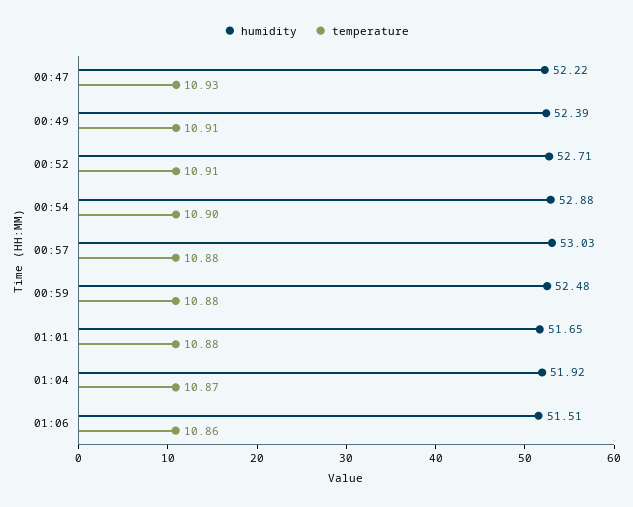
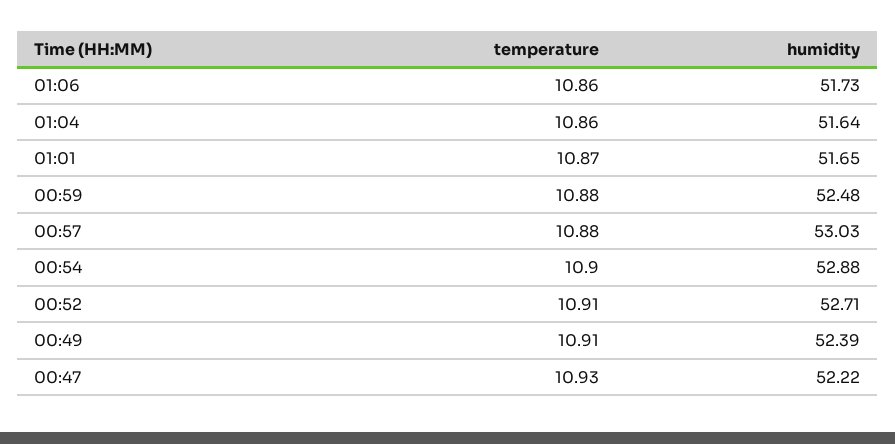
  {
    "humidity": {
      "00:47": 52.22,
      "00:49": 52.39,
      "00:52": 52.71,
      "00:54": 52.88,
      "00:57": 53.03,
      "00:59": 52.48,
      "01:01": 51.65,
-     "01:04": 51.92,
+     "01:04": 51.64,
-     "01:06": 51.51
+     "01:06": 51.73
    },
    "temperature": {
      "00:47": 10.93,
      "00:49": 10.91,
      "00:52": 10.91,
      "00:54": 10.9,
      "00:57": 10.88,
      "00:59": 10.88,
-     "01:01": 10.88,
+     "01:01": 10.87,
-     "01:04": 10.87,
+     "01:04": 10.86,
      "01:06": 10.86
    }
  }

